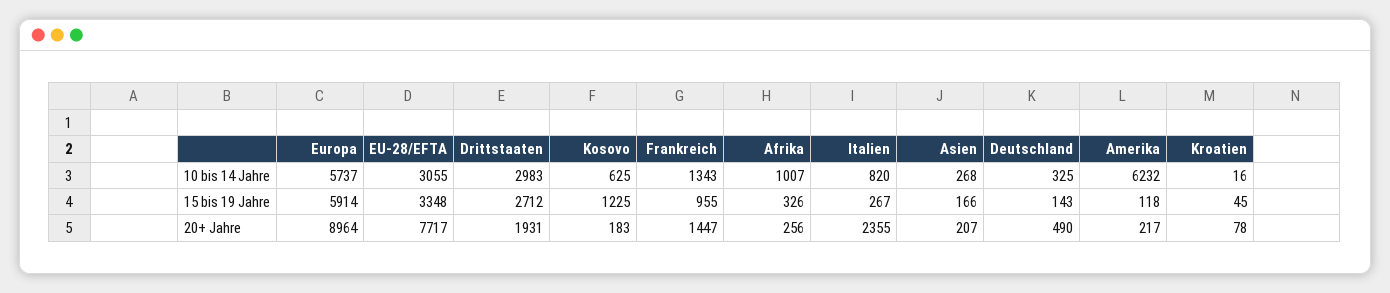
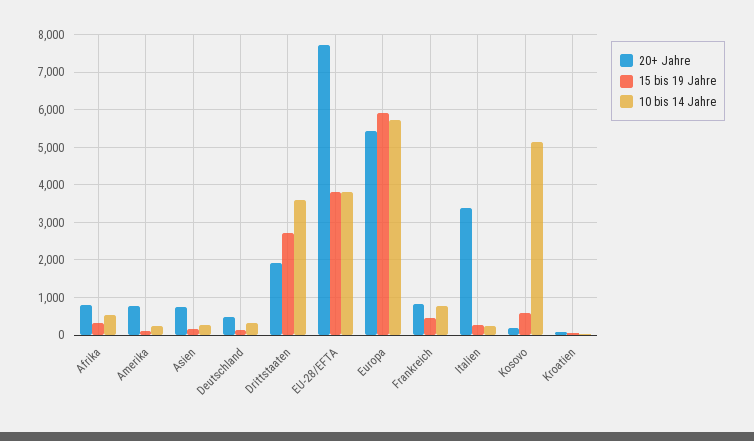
  {
    "10 bis 14 Jahre": {
      "Europa": 5737,
-     "EU-28/EFTA": 3055,
+     "EU-28/EFTA": 3800,
-     "Drittstaaten": 2983,
+     "Drittstaaten": 3600,
-     "Kosovo": 625,
+     "Kosovo": 5200,
-     "Frankreich": 1343,
+     "Frankreich": 800,
-     "Afrika": 1007,
+     "Afrika": 600,
-     "Italien": 820,
+     "Italien": 200,
      "Asien": 268,
      "Deutschland": 325,
-     "Amerika": 6232,
+     "Amerika": 200,
      "Kroatien": 16
    },
    "15 bis 19 Jahre": {
      "Europa": 5914,
-     "EU-28/EFTA": 3348,
+     "EU-28/EFTA": 3800,
      "Drittstaaten": 2712,
-     "Kosovo": 1225,
+     "Kosovo": 600,
-     "Frankreich": 955,
+     "Frankreich": 400,
      "Afrika": 326,
      "Italien": 267,
      "Asien": 166,
      "Deutschland": 143,
      "Amerika": 118,
      "Kroatien": 45
    },
    "20+ Jahre": {
-     "Europa": 8964,
+     "Europa": 5400,
      "EU-28/EFTA": 7717,
      "Drittstaaten": 1931,
      "Kosovo": 183,
-     "Frankreich": 1447,
+     "Frankreich": 800,
-     "Afrika": 256,
+     "Afrika": 800,
-     "Italien": 2355,
+     "Italien": 3400,
-     "Asien": 207,
+     "Asien": 800,
      "Deutschland": 490,
-     "Amerika": 217,
+     "Amerika": 800,
      "Kroatien": 78
    }
  }

